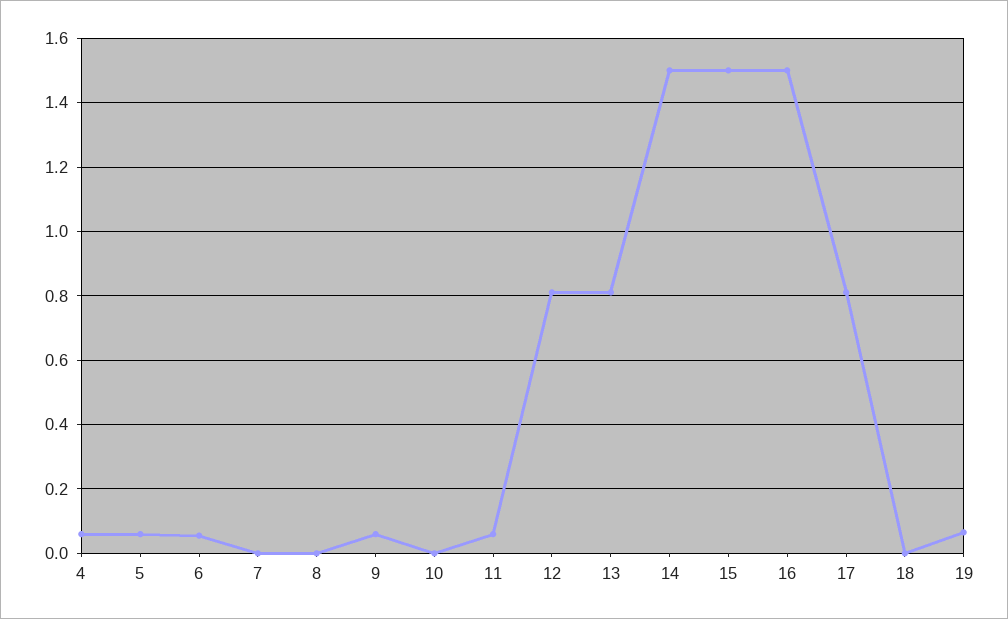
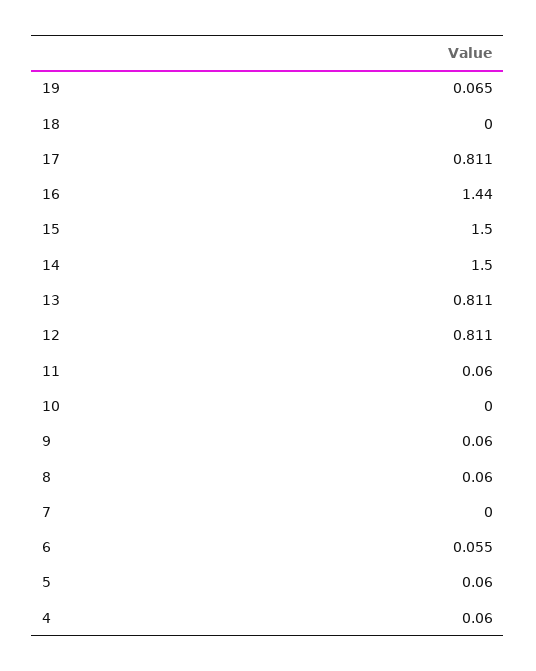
  {
    "4": 0.06,
    "5": 0.06,
    "6": 0.055,
    "7": 0,
-   "8": 0,
+   "8": 0.06,
    "9": 0.06,
    "10": 0,
    "11": 0.06,
    "12": 0.811,
    "13": 0.811,
    "14": 1.5,
    "15": 1.5,
-   "16": 1.5,
+   "16": 1.44,
    "17": 0.811,
    "18": 0,
    "19": 0.065
  }

